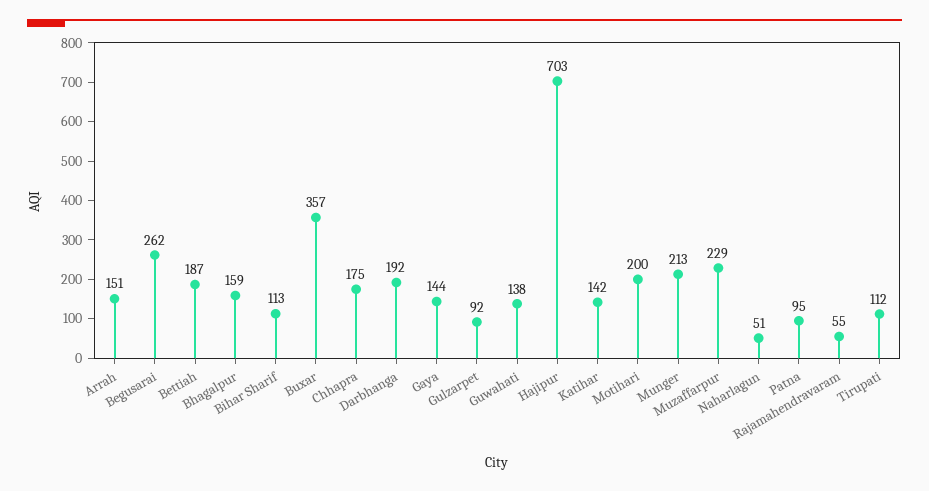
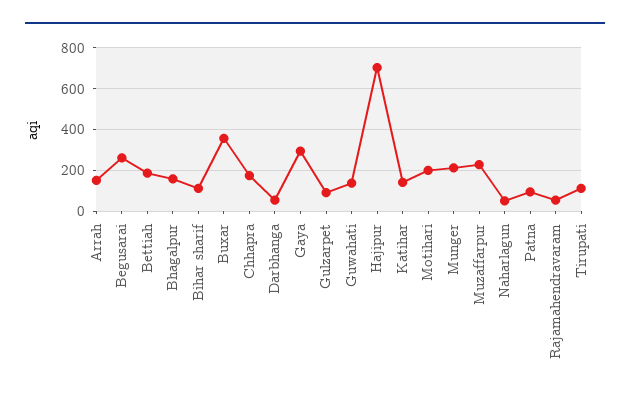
  {
    "Arrah": 151,
    "Begusarai": 262,
    "Bettiah": 187,
    "Bhagalpur": 159,
    "Bihar Sharif": 113,
    "Buxar": 357,
    "Chhapra": 175,
-   "Darbhanga": 192,
+   "Darbhanga": 50,
-   "Gaya": 144,
+   "Gaya": 300,
    "Gulzarpet": 92,
    "Guwahati": 138,
    "Hajipur": 703,
    "Katihar": 142,
    "Motihari": 200,
    "Munger": 213,
    "Muzaffarpur": 229,
    "Naharlagun": 51,
    "Patna": 95,
    "Rajamahendravaram": 55,
    "Tirupati": 112
  }

